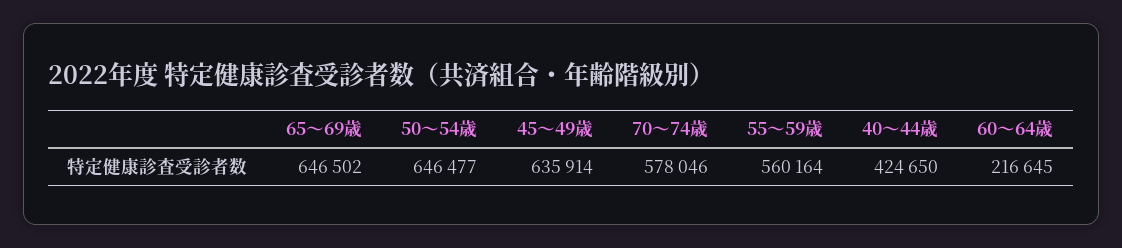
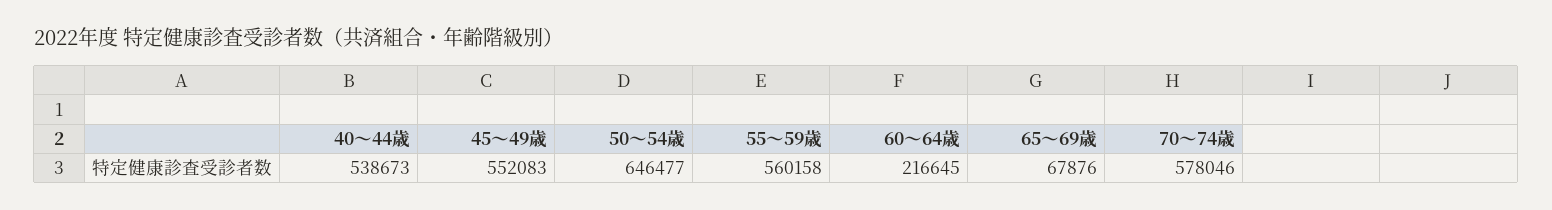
  {
-   "65～69歳": 646502,
+   "65～69歳": 67876,
    "50～54歳": 646477,
-   "45～49歳": 635914,
+   "45～49歳": 552083,
    "70～74歳": 578046,
-   "55～59歳": 560164,
+   "55～59歳": 560158,
-   "40～44歳": 424650,
+   "40～44歳": 538673,
    "60～64歳": 216645
  }

